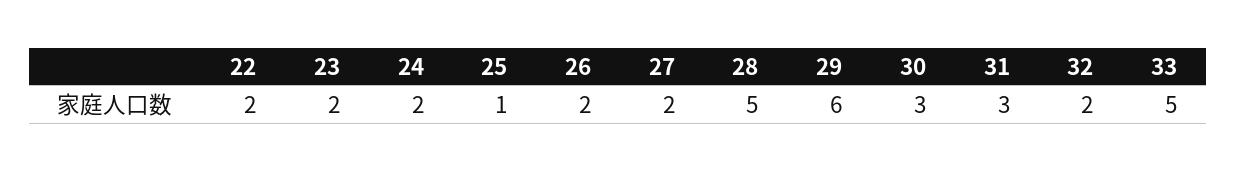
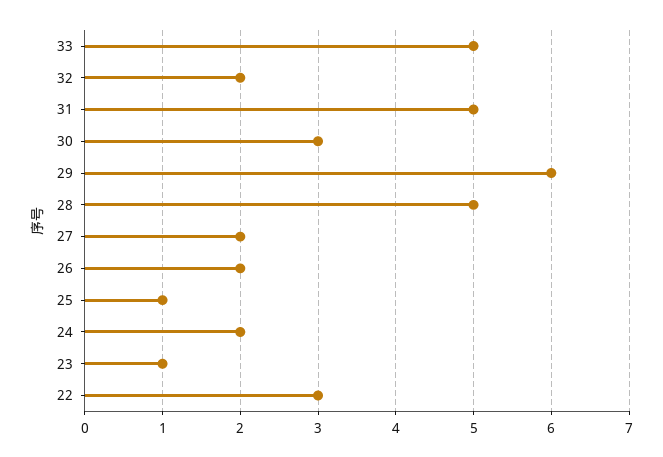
  {
-   "22": 2,
+   "22": 3,
-   "23": 2,
+   "23": 1,
    "24": 2,
    "25": 1,
    "26": 2,
    "27": 2,
    "28": 5,
    "29": 6,
    "30": 3,
-   "31": 3,
+   "31": 5,
    "32": 2,
    "33": 5
  }

